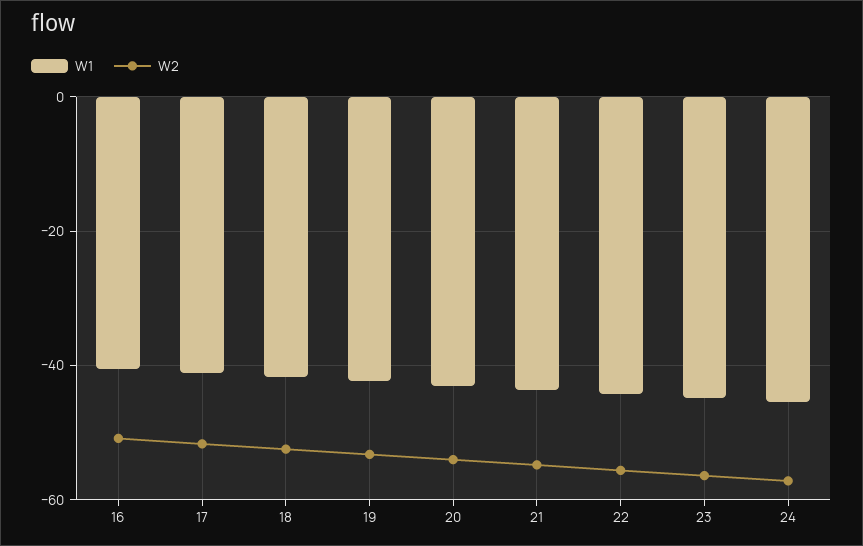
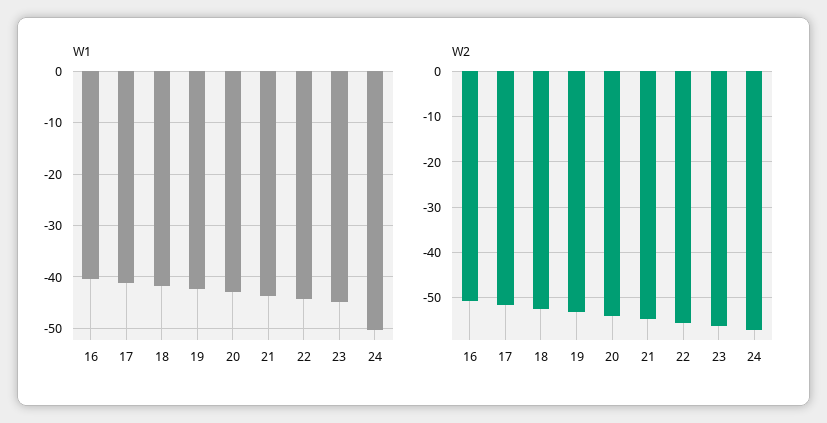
  {
    "W1": {
      "16": -40,
      "17": -42,
      "18": -42,
      "19": -42,
      "20": -44,
      "21": -44,
      "22": -44,
      "23": -44,
-     "24": -46
+     "24": -50
    },
    "W2": {
      "16": -50,
      "17": -52,
      "18": -52,
      "19": -54,
      "20": -54,
      "21": -54,
      "22": -56,
      "23": -56,
      "24": -58
    }
  }

